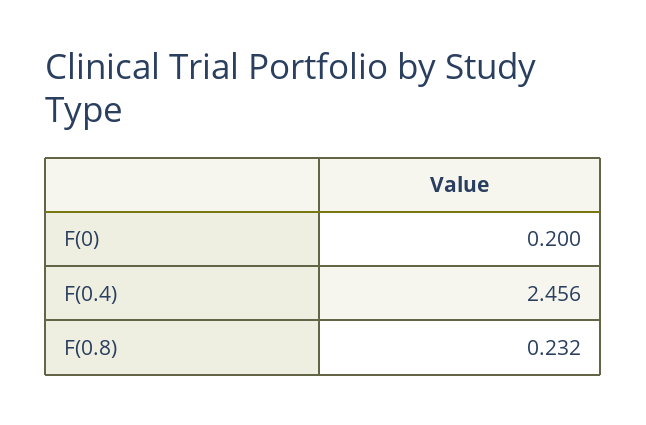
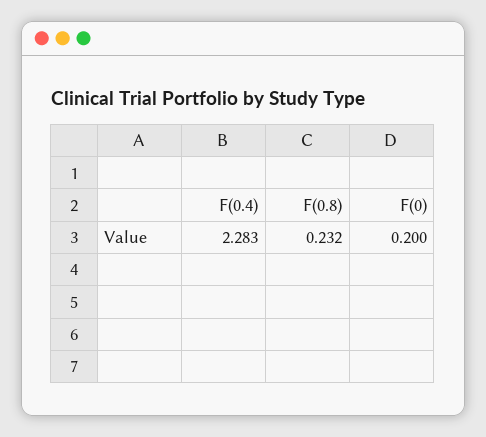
  {
    "F(0)": 0.2,
-   "F(0.4)": 2.456,
+   "F(0.4)": 2.283,
    "F(0.8)": 0.232
  }

